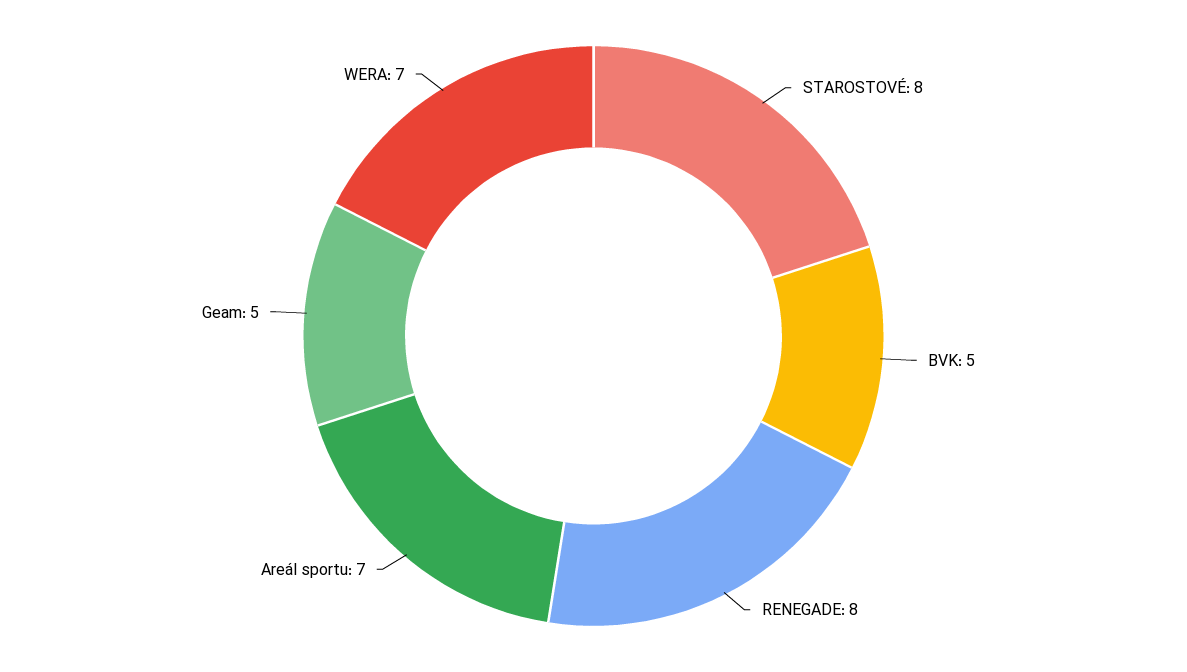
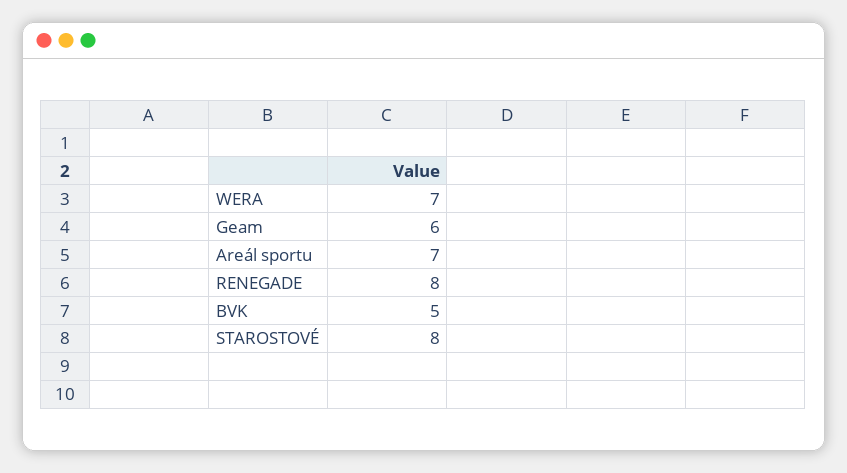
  {
    "STAROSTOVÉ": 8,
    "BVK": 5,
    "RENEGADE": 8,
    "Areál sportu": 7,
-   "Geam": 5,
+   "Geam": 6,
    "WERA": 7
  }

